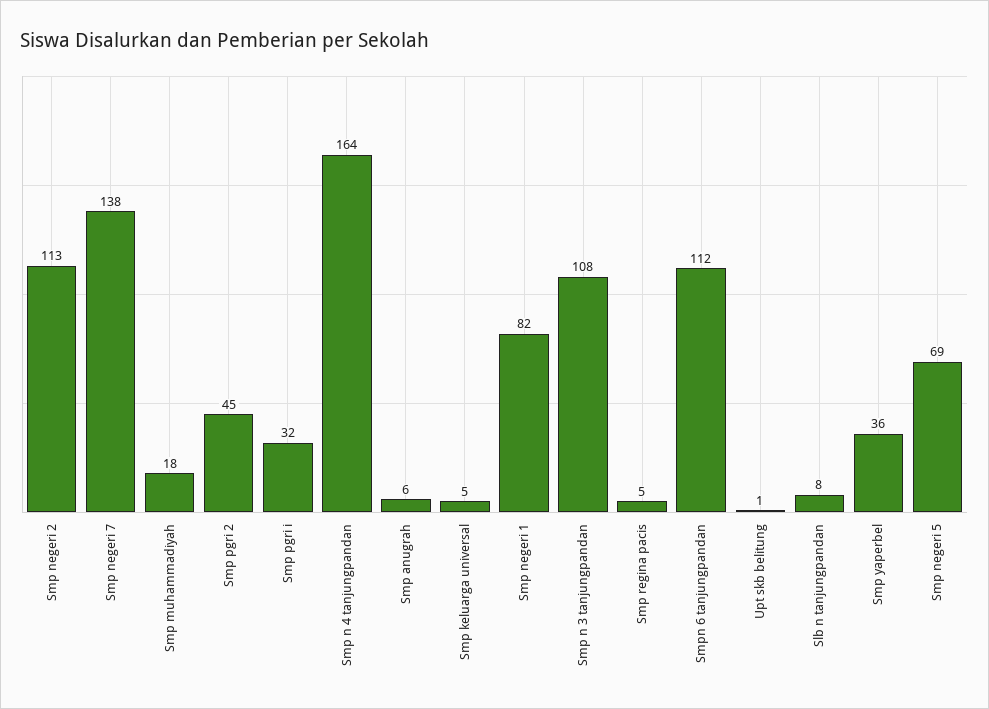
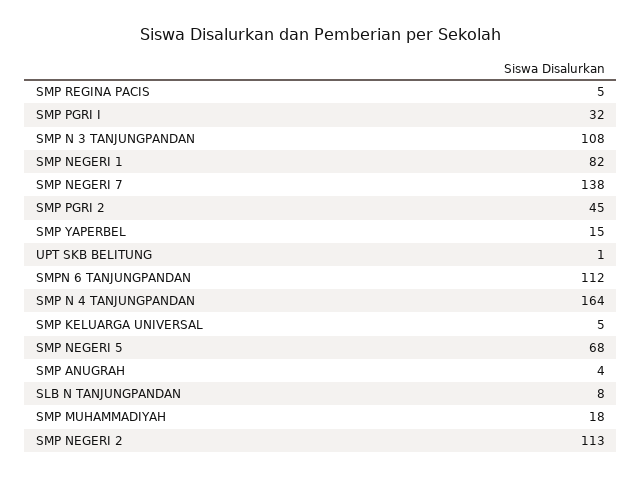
  {
    "Smp negeri 2": 113,
    "Smp negeri 7": 138,
    "Smp muhammadiyah": 18,
    "Smp pgri 2": 45,
    "Smp pgri i": 32,
    "Smp n 4 tanjungpandan": 164,
-   "Smp anugrah": 6,
+   "Smp anugrah": 4,
    "Smp keluarga universal": 5,
    "Smp negeri 1": 82,
    "Smp n 3 tanjungpandan": 108,
    "Smp regina pacis": 5,
    "Smpn 6 tanjungpandan": 112,
    "Upt skb belitung": 1,
    "Slb n tanjungpandan": 8,
-   "Smp yaperbel": 36,
+   "Smp yaperbel": 15,
-   "Smp negeri 5": 69
+   "Smp negeri 5": 68
  }

